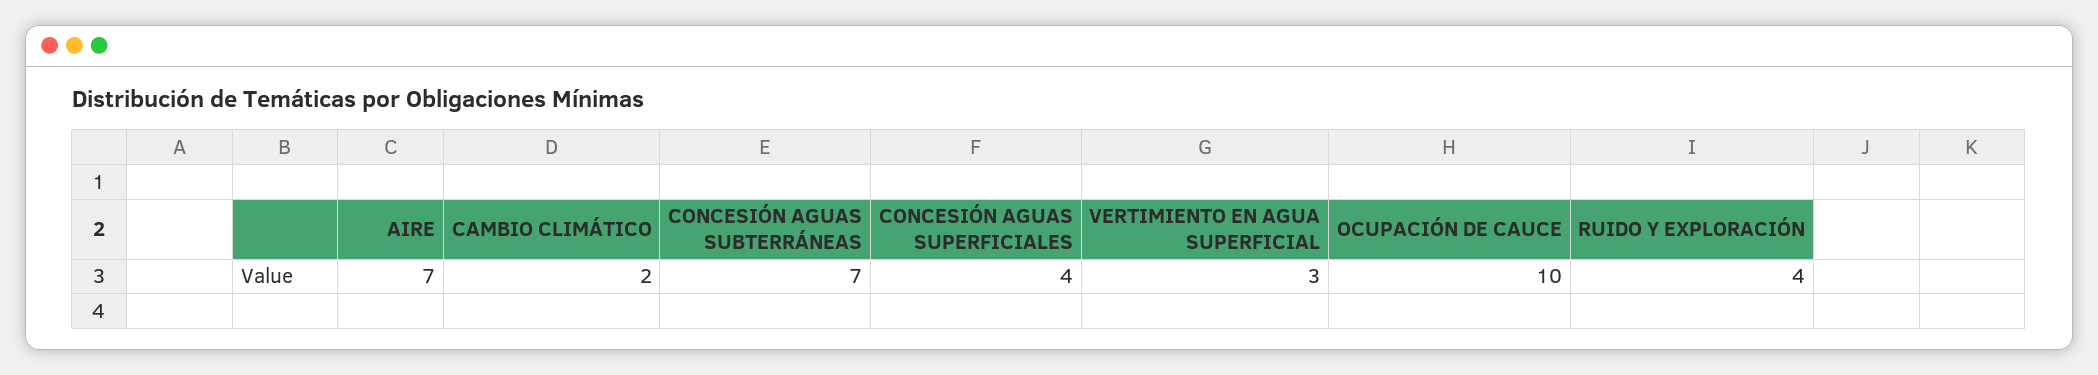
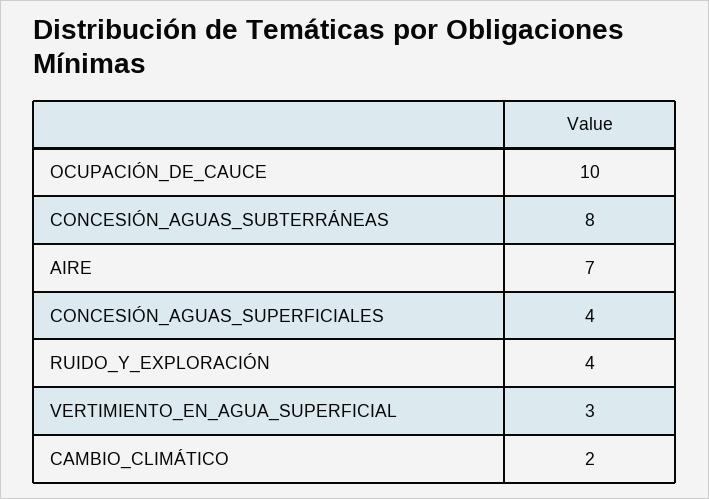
  {
    "AIRE": 7,
    "CAMBIO CLIMÁTICO": 2,
-   "CONCESIÓN AGUAS SUBTERRÁNEAS": 7,
+   "CONCESIÓN AGUAS SUBTERRÁNEAS": 8,
    "CONCESIÓN AGUAS SUPERFICIALES": 4,
    "VERTIMIENTO EN AGUA SUPERFICIAL": 3,
    "OCUPACIÓN DE CAUCE": 10,
    "RUIDO Y EXPLORACIÓN": 4
  }

